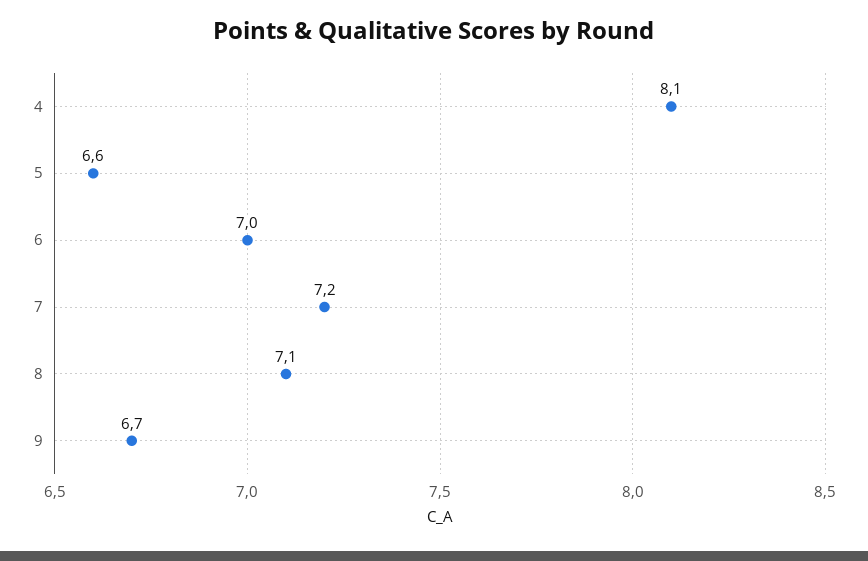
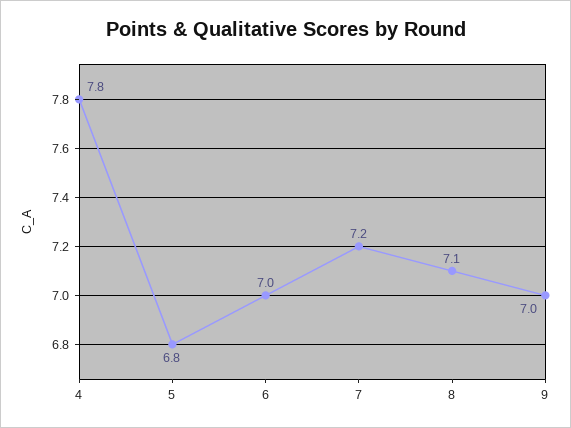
  {
-   "4": 8.1,
+   "4": 7.8,
-   "5": 6.6,
+   "5": 6.8,
    "6": 7,
    "7": 7.2,
    "8": 7.1,
-   "9": 6.7
+   "9": 7
  }

